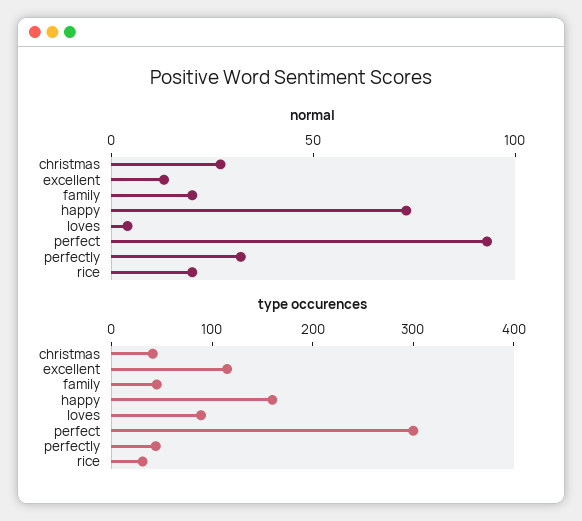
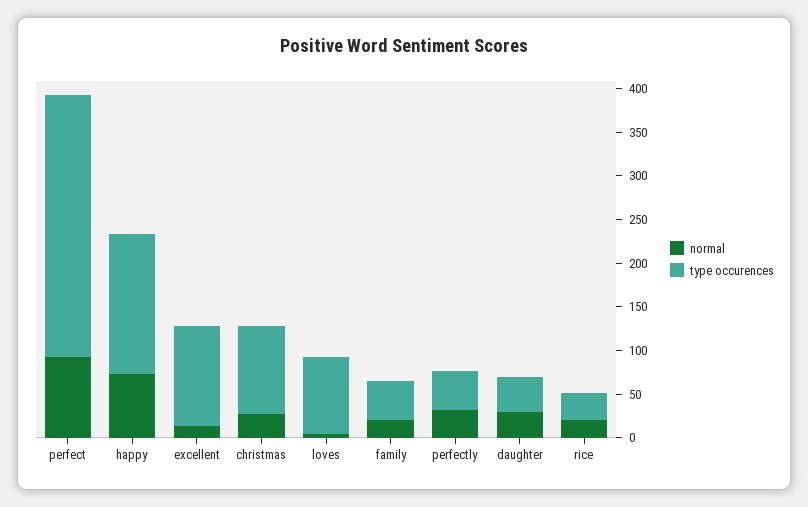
  {
    "normal": {
      "christmas": 30,
      "excellent": 10,
      "family": 20,
      "happy": 70,
      "loves": 0,
      "perfect": 90,
      "perfectly": 30,
-     "rice": 20
+     "rice": 20,
+     "daughter": 30
    },
    "type occurences": {
-     "christmas": 40,
+     "christmas": 100,
      "excellent": 120,
      "family": 50,
      "happy": 160,
      "loves": 90,
      "perfect": 300,
      "perfectly": 40,
-     "rice": 30
+     "rice": 30,
+     "daughter": 40
    }
  }

